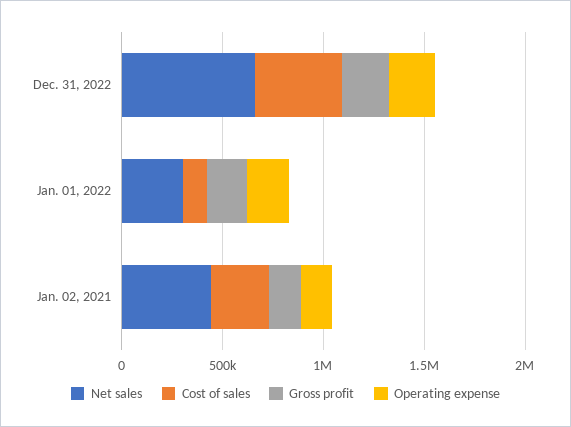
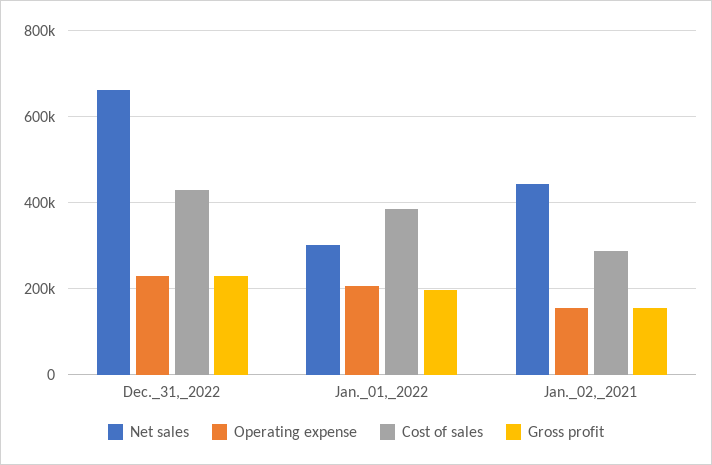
  {
    "Net sales": {
      "Dec. 31, 2022": 660000,
      "Jan. 01, 2022": 300000,
      "Jan. 02, 2021": 440000
    },
    "Cost of sales": {
      "Dec. 31, 2022": 440000,
-     "Jan. 01, 2022": 100000,
+     "Jan. 01, 2022": 380000,
      "Jan. 02, 2021": 280000
    },
    "Gross profit": {
      "Dec. 31, 2022": 240000,
      "Jan. 01, 2022": 200000,
      "Jan. 02, 2021": 160000
    },
    "Operating expense": {
      "Dec. 31, 2022": 240000,
      "Jan. 01, 2022": 200000,
      "Jan. 02, 2021": 160000
    }
  }

